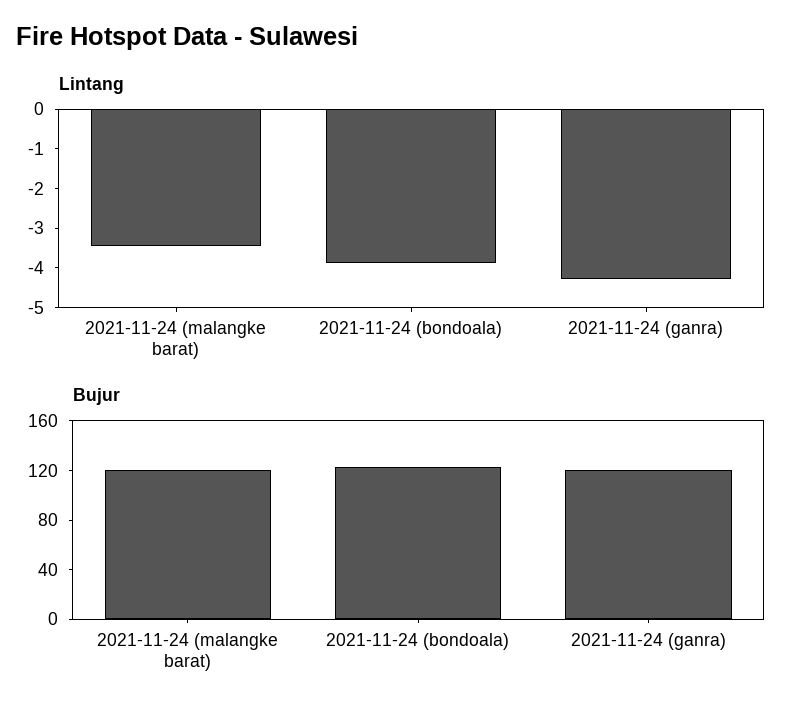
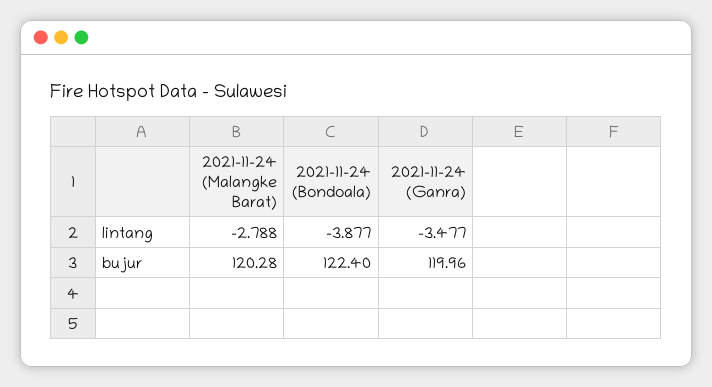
  {
    "Lintang": {
-     "2021-11-24 (malangke barat)": -3.5,
+     "2021-11-24 (malangke barat)": -2.788,
      "2021-11-24 (bondoala)": -3.877,
-     "2021-11-24 (ganra)": -4.25
+     "2021-11-24 (ganra)": -3.477
    },
    "Bujur": {
      "2021-11-24 (malangke barat)": 120.28,
      "2021-11-24 (bondoala)": 122.4,
      "2021-11-24 (ganra)": 119.96
    }
  }

